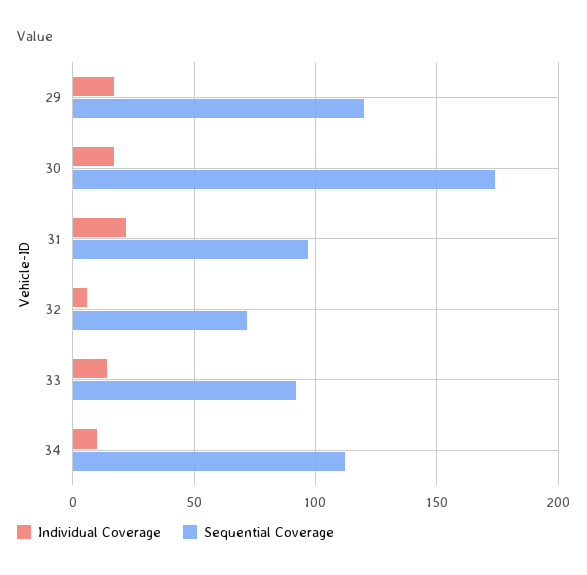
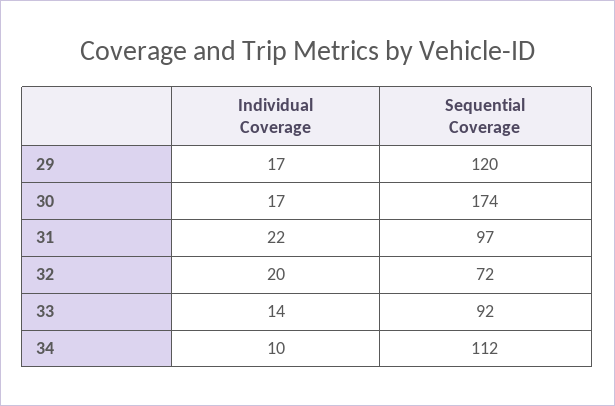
  {
    "Individual Coverage": {
      "29": 17,
      "30": 17,
      "31": 22,
-     "32": 5,
+     "32": 20,
      "33": 14,
      "34": 10
    },
    "Sequential Coverage": {
      "29": 120,
      "30": 174,
      "31": 97,
      "32": 72,
      "33": 92,
      "34": 112
    }
  }

